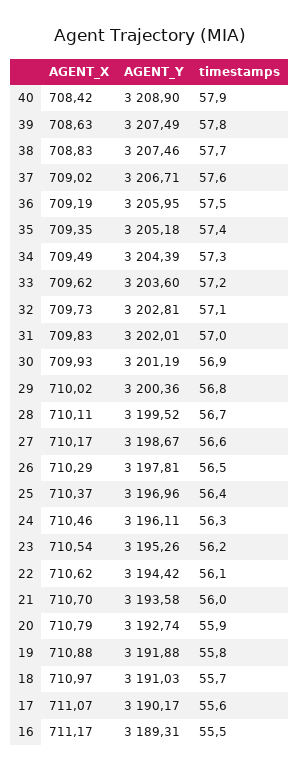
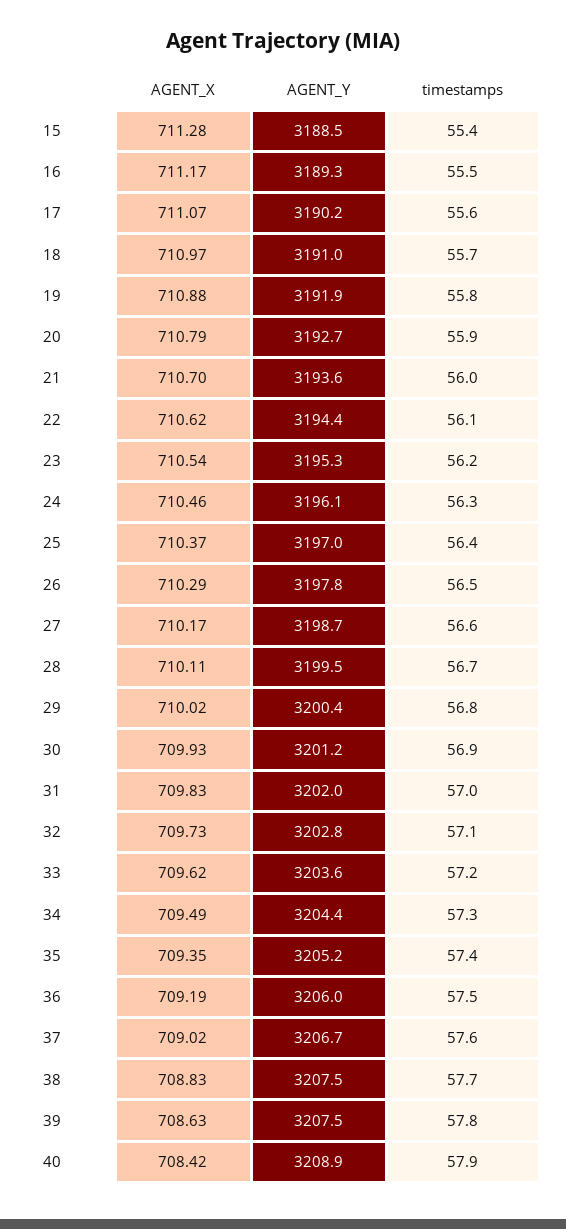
  {
    "AGENT_X": {
      "40": 708.42,
      "39": 708.63,
      "38": 708.83,
      "37": 709.02,
      "36": 709.19,
      "35": 709.35,
      "34": 709.49,
      "33": 709.62,
      "32": 709.73,
      "31": 709.83,
      "30": 709.93,
      "29": 710.02,
      "28": 710.11,
      "27": 710.17,
      "26": 710.29,
      "25": 710.37,
      "24": 710.46,
      "23": 710.54,
      "22": 710.62,
      "21": 710.7,
      "20": 710.79,
      "19": 710.88,
      "18": 710.97,
      "17": 711.07,
-     "16": 711.17
+     "16": 711.17,
+     "15": 711.28
    },
    "AGENT_Y": {
      "40": 3208.9,
      "39": 3207.49,
      "38": 3207.46,
      "37": 3206.71,
      "36": 3205.95,
      "35": 3205.18,
      "34": 3204.39,
      "33": 3203.6,
      "32": 3202.81,
      "31": 3202.01,
      "30": 3201.19,
      "29": 3200.36,
      "28": 3199.52,
      "27": 3198.67,
      "26": 3197.81,
      "25": 3196.96,
      "24": 3196.11,
      "23": 3195.26,
      "22": 3194.42,
      "21": 3193.58,
      "20": 3192.74,
      "19": 3191.88,
      "18": 3191.03,
      "17": 3190.17,
-     "16": 3189.31
+     "16": 3189.31,
+     "15": 3188.5
    },
    "timestamps": {
      "40": 57.9,
      "39": 57.8,
      "38": 57.7,
      "37": 57.6,
      "36": 57.5,
      "35": 57.4,
      "34": 57.3,
      "33": 57.2,
      "32": 57.1,
      "31": 57,
      "30": 56.9,
      "29": 56.8,
      "28": 56.7,
      "27": 56.6,
      "26": 56.5,
      "25": 56.4,
      "24": 56.3,
      "23": 56.2,
      "22": 56.1,
      "21": 56,
      "20": 55.9,
      "19": 55.8,
      "18": 55.7,
      "17": 55.6,
-     "16": 55.5
+     "16": 55.5,
+     "15": 55.4
    }
  }

